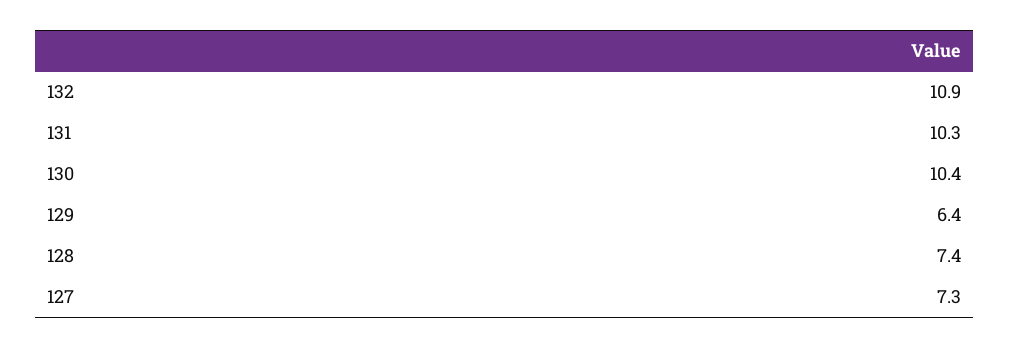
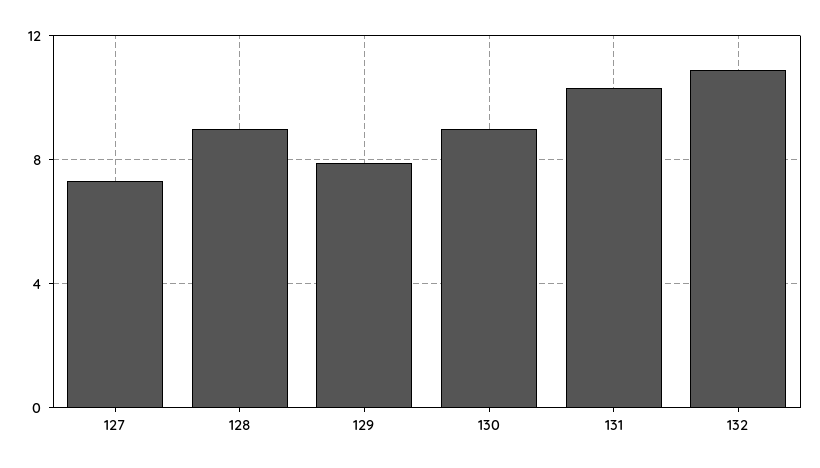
  {
    "132": 10.9,
    "131": 10.3,
-   "130": 10.4,
+   "130": 9,
-   "129": 6.4,
+   "129": 8,
-   "128": 7.4,
+   "128": 9,
    "127": 7.3
  }

